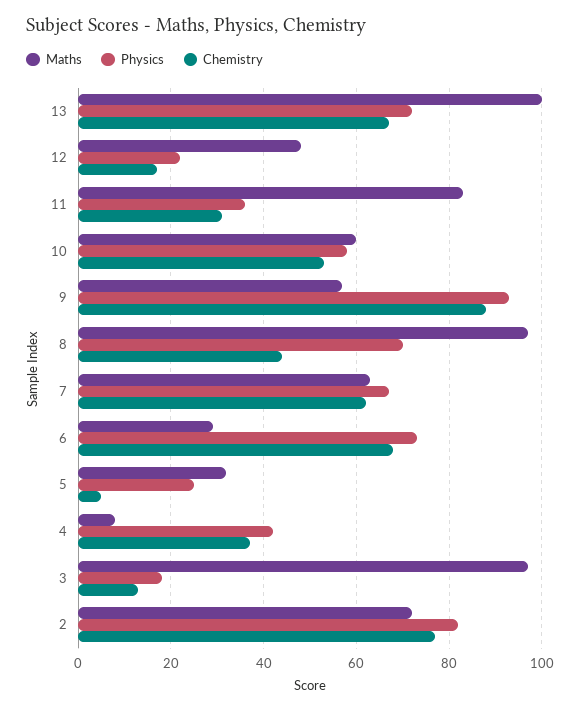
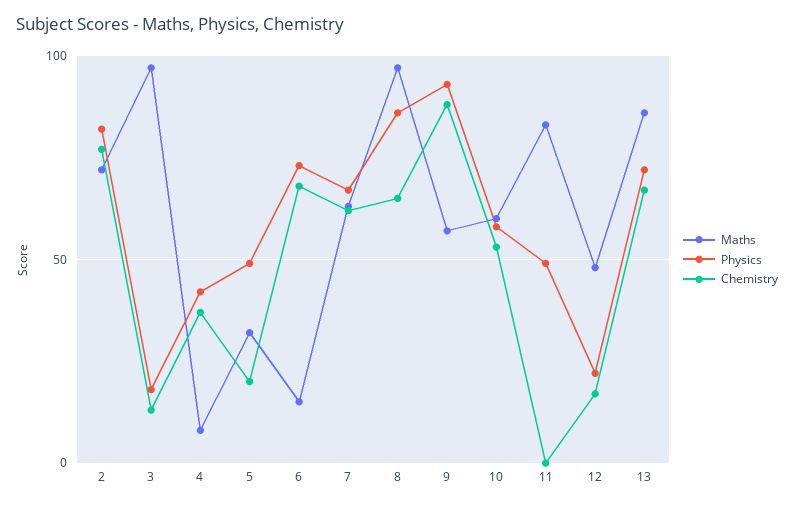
  {
    "Maths": {
-     "13": 100,
+     "13": 85,
      "12": 50,
      "11": 85,
      "10": 60,
      "9": 55,
      "8": 95,
      "7": 65,
-     "6": 30,
+     "6": 15,
      "5": 30,
      "4": 10,
      "3": 95,
      "2": 70
    },
    "Physics": {
      "13": 70,
      "12": 20,
-     "11": 35,
+     "11": 50,
      "10": 60,
      "9": 95,
-     "8": 70,
+     "8": 85,
      "7": 65,
      "6": 75,
-     "5": 25,
+     "5": 50,
      "4": 40,
      "3": 20,
      "2": 80
    },
    "Chemistry": {
      "13": 65,
      "12": 15,
-     "11": 30,
+     "11": 0,
      "10": 55,
      "9": 90,
-     "8": 45,
+     "8": 65,
      "7": 60,
      "6": 70,
-     "5": 5,
+     "5": 20,
      "4": 35,
      "3": 15,
      "2": 75
    }
  }

